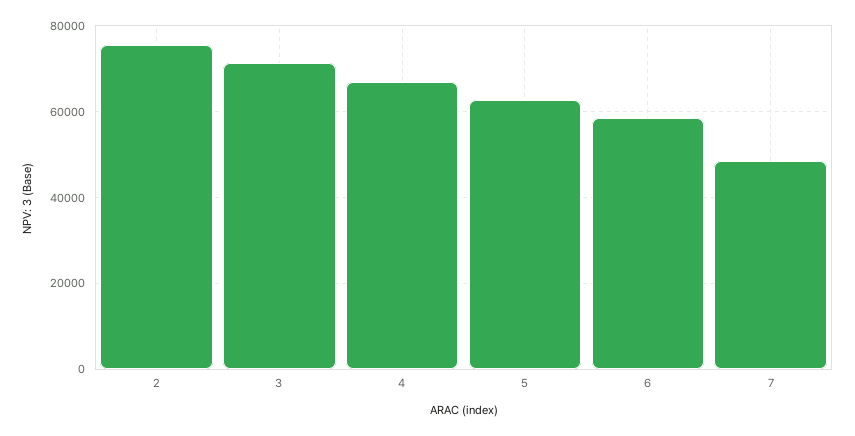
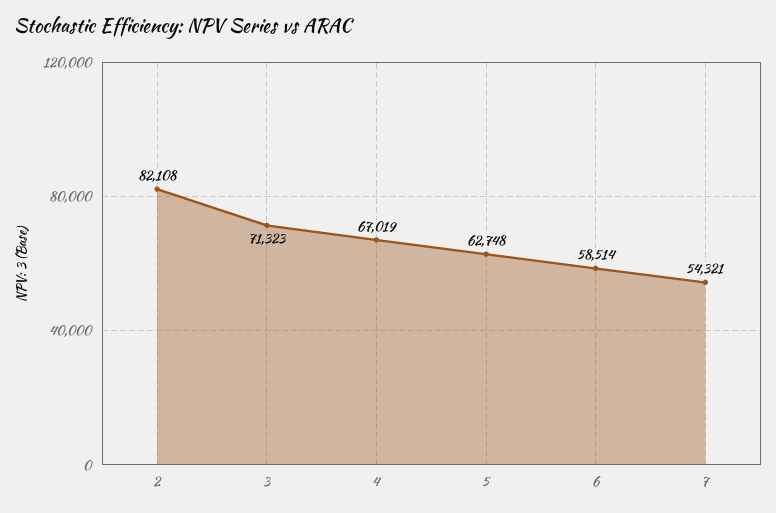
  {
-   "2": 76000,
+   "2": 82108,
    "3": 71323,
    "4": 67019,
    "5": 62748,
    "6": 58514,
-   "7": 48000
+   "7": 54321
  }

